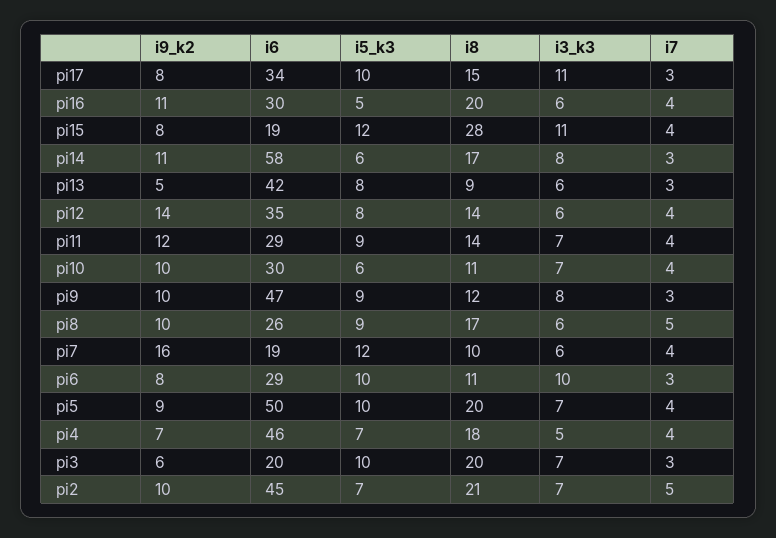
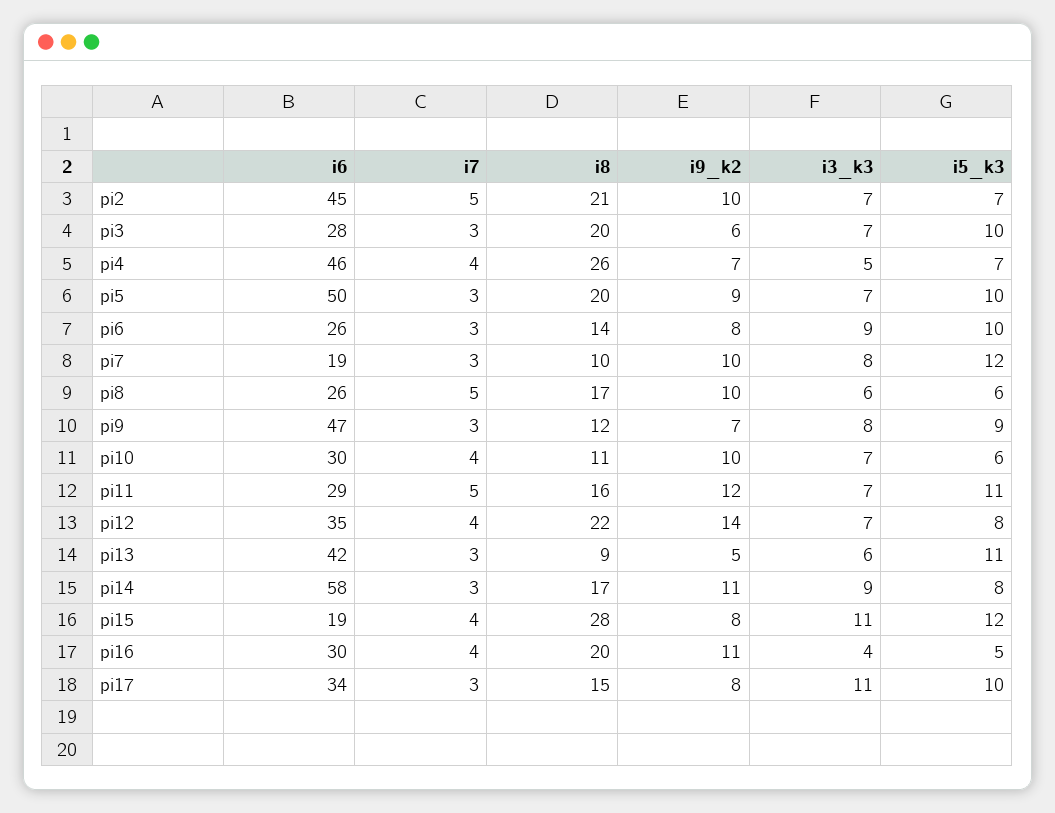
  {
    "i9_k2": {
      "pi17": 8,
      "pi16": 11,
      "pi15": 8,
      "pi14": 11,
      "pi13": 5,
      "pi12": 14,
      "pi11": 12,
      "pi10": 10,
-     "pi9": 10,
+     "pi9": 7,
      "pi8": 10,
-     "pi7": 16,
+     "pi7": 10,
      "pi6": 8,
      "pi5": 9,
      "pi4": 7,
      "pi3": 6,
      "pi2": 10
    },
    "i6": {
      "pi17": 34,
      "pi16": 30,
      "pi15": 19,
      "pi14": 58,
      "pi13": 42,
      "pi12": 35,
      "pi11": 29,
      "pi10": 30,
      "pi9": 47,
      "pi8": 26,
      "pi7": 19,
-     "pi6": 29,
+     "pi6": 26,
      "pi5": 50,
      "pi4": 46,
-     "pi3": 20,
+     "pi3": 28,
      "pi2": 45
    },
    "i5_k3": {
      "pi17": 10,
      "pi16": 5,
      "pi15": 12,
-     "pi14": 6,
+     "pi14": 8,
-     "pi13": 8,
+     "pi13": 11,
      "pi12": 8,
-     "pi11": 9,
+     "pi11": 11,
      "pi10": 6,
      "pi9": 9,
-     "pi8": 9,
+     "pi8": 6,
      "pi7": 12,
      "pi6": 10,
      "pi5": 10,
      "pi4": 7,
      "pi3": 10,
      "pi2": 7
    },
    "i8": {
      "pi17": 15,
      "pi16": 20,
      "pi15": 28,
      "pi14": 17,
      "pi13": 9,
-     "pi12": 14,
+     "pi12": 22,
-     "pi11": 14,
+     "pi11": 16,
      "pi10": 11,
      "pi9": 12,
      "pi8": 17,
      "pi7": 10,
-     "pi6": 11,
+     "pi6": 14,
      "pi5": 20,
-     "pi4": 18,
+     "pi4": 26,
      "pi3": 20,
      "pi2": 21
    },
    "i3_k3": {
      "pi17": 11,
-     "pi16": 6,
+     "pi16": 4,
      "pi15": 11,
-     "pi14": 8,
+     "pi14": 9,
      "pi13": 6,
-     "pi12": 6,
+     "pi12": 7,
      "pi11": 7,
      "pi10": 7,
      "pi9": 8,
      "pi8": 6,
-     "pi7": 6,
+     "pi7": 8,
-     "pi6": 10,
+     "pi6": 9,
      "pi5": 7,
      "pi4": 5,
      "pi3": 7,
      "pi2": 7
    },
    "i7": {
      "pi17": 3,
      "pi16": 4,
      "pi15": 4,
      "pi14": 3,
      "pi13": 3,
      "pi12": 4,
-     "pi11": 4,
+     "pi11": 5,
      "pi10": 4,
      "pi9": 3,
      "pi8": 5,
-     "pi7": 4,
+     "pi7": 3,
      "pi6": 3,
-     "pi5": 4,
+     "pi5": 3,
      "pi4": 4,
      "pi3": 3,
      "pi2": 5
    }
  }

